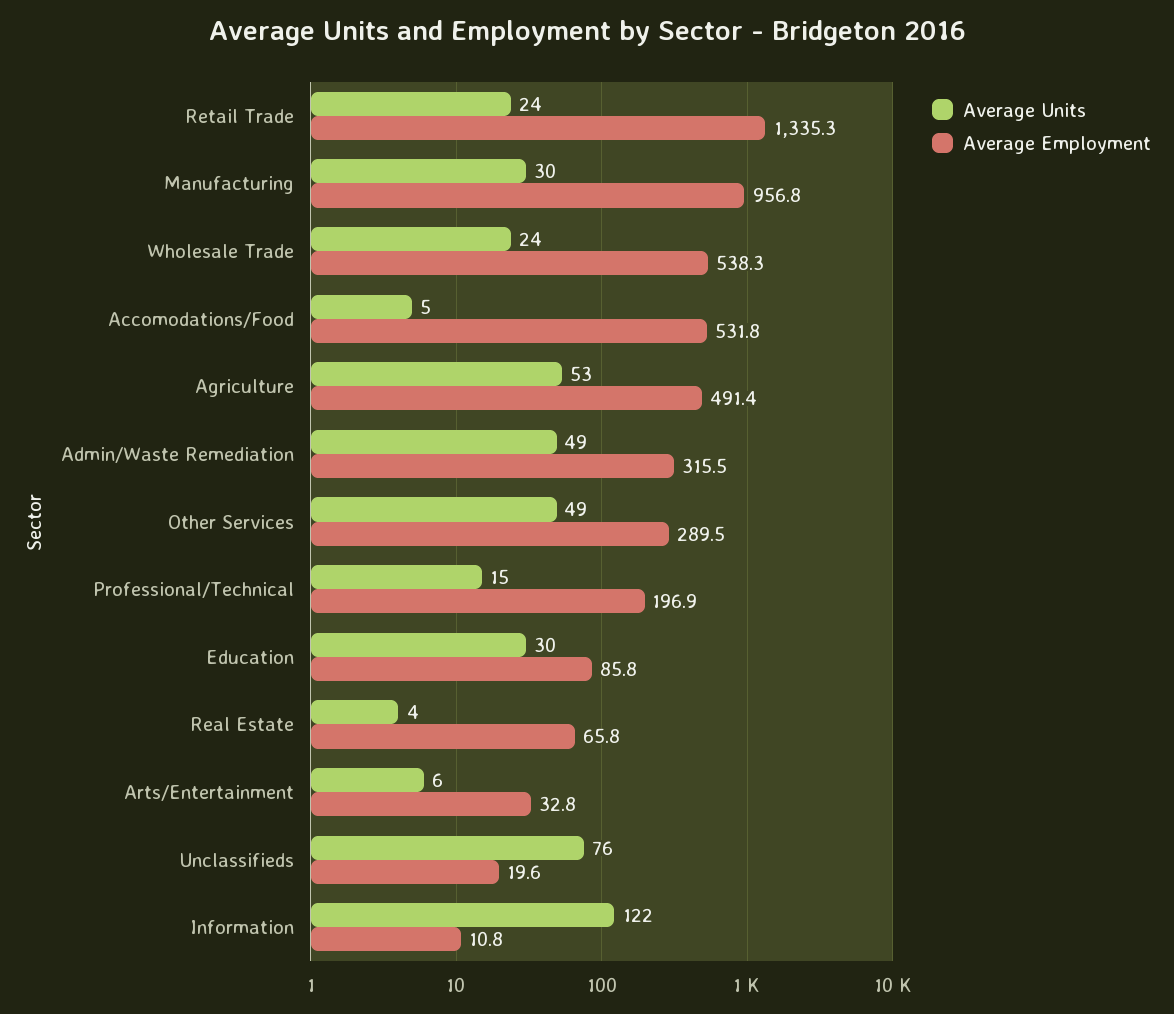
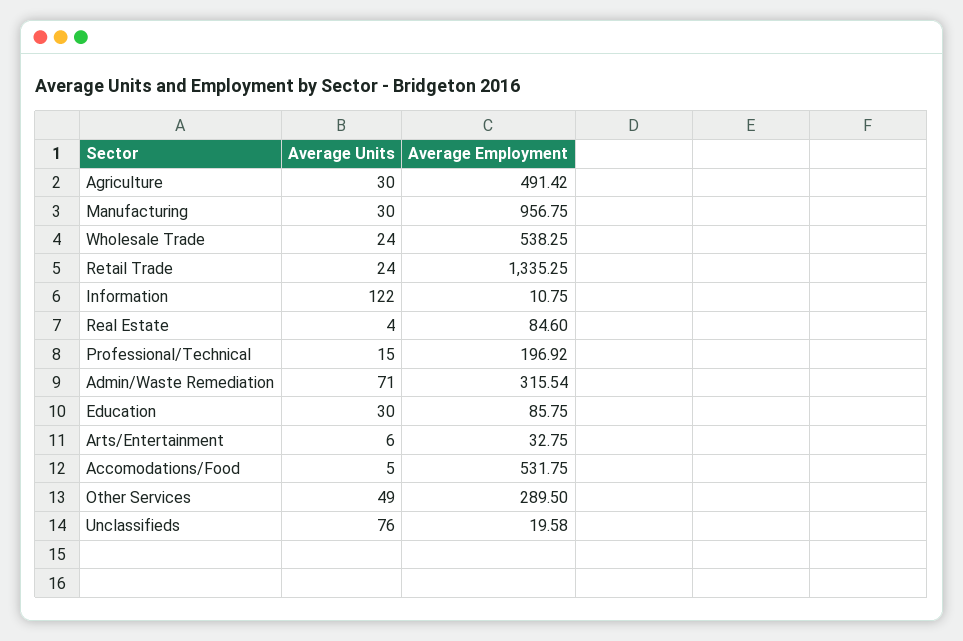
  {
    "Average Units": {
      "Retail Trade": 24,
      "Manufacturing": 30,
      "Wholesale Trade": 24,
      "Accomodations/Food": 5,
-     "Agriculture": 53,
+     "Agriculture": 30,
-     "Admin/Waste Remediation": 49,
+     "Admin/Waste Remediation": 71,
      "Other Services": 49,
      "Professional/Technical": 15,
      "Education": 30,
      "Real Estate": 4,
      "Arts/Entertainment": 6,
      "Unclassifieds": 76,
      "Information": 122
    },
    "Average Employment": {
      "Retail Trade": 1335.25,
      "Manufacturing": 956.75,
      "Wholesale Trade": 538.25,
      "Accomodations/Food": 531.75,
      "Agriculture": 491.42,
      "Admin/Waste Remediation": 315.54,
      "Other Services": 289.5,
      "Professional/Technical": 196.92,
      "Education": 85.75,
-     "Real Estate": 65.8,
+     "Real Estate": 84.6,
      "Arts/Entertainment": 32.75,
      "Unclassifieds": 19.58,
      "Information": 10.75
    }
  }

